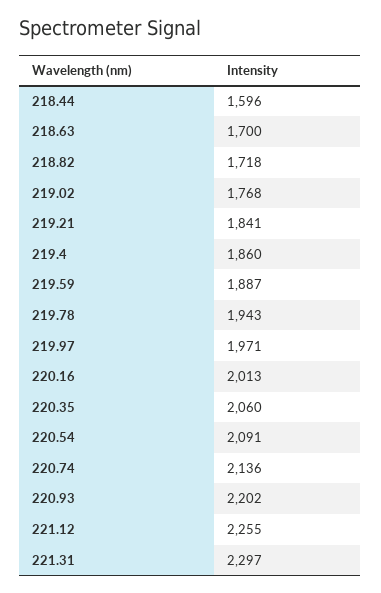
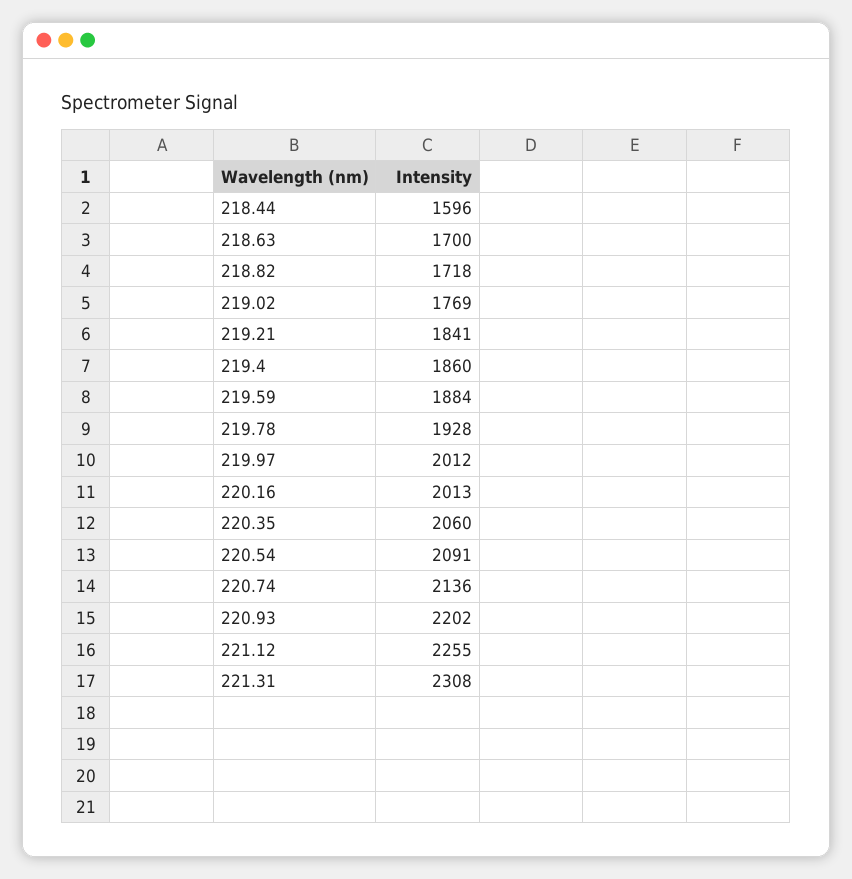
  {
    "218.44": 1596,
    "218.63": 1700,
    "218.82": 1718,
-   "219.02": 1768,
+   "219.02": 1769,
    "219.21": 1841,
    "219.4": 1860,
-   "219.59": 1887,
+   "219.59": 1884,
-   "219.78": 1943,
+   "219.78": 1928,
-   "219.97": 1971,
+   "219.97": 2012,
    "220.16": 2013,
    "220.35": 2060,
    "220.54": 2091,
    "220.74": 2136,
    "220.93": 2202,
    "221.12": 2255,
-   "221.31": 2297
+   "221.31": 2308
  }

